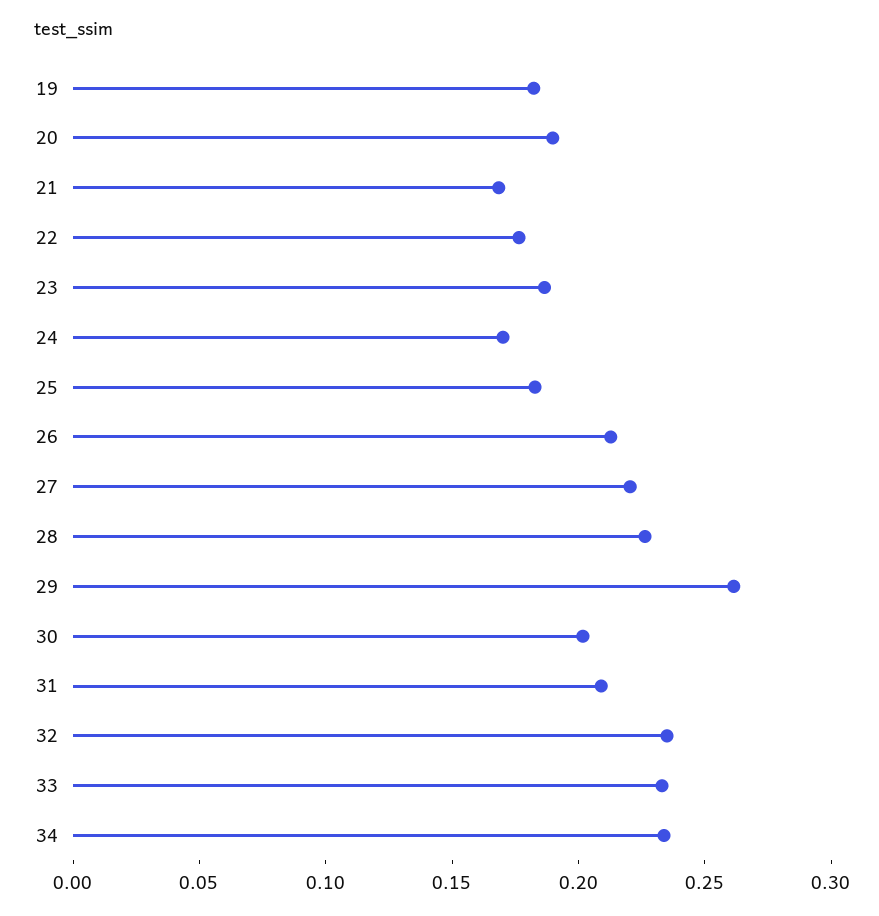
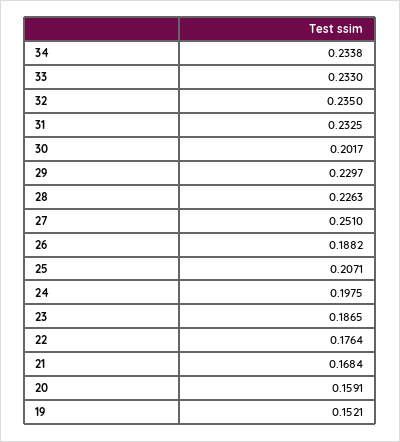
  {
-   "19": 0.18,
+   "19": 0.1521,
-   "20": 0.19,
+   "20": 0.1591,
    "21": 0.1684,
    "22": 0.1764,
    "23": 0.1865,
-   "24": 0.17,
+   "24": 0.1975,
-   "25": 0.18,
+   "25": 0.2071,
-   "26": 0.21,
+   "26": 0.1882,
-   "27": 0.22,
+   "27": 0.251,
    "28": 0.2263,
-   "29": 0.26,
+   "29": 0.2297,
    "30": 0.2017,
-   "31": 0.21,
+   "31": 0.2325,
    "32": 0.235,
    "33": 0.233,
    "34": 0.2338
  }

